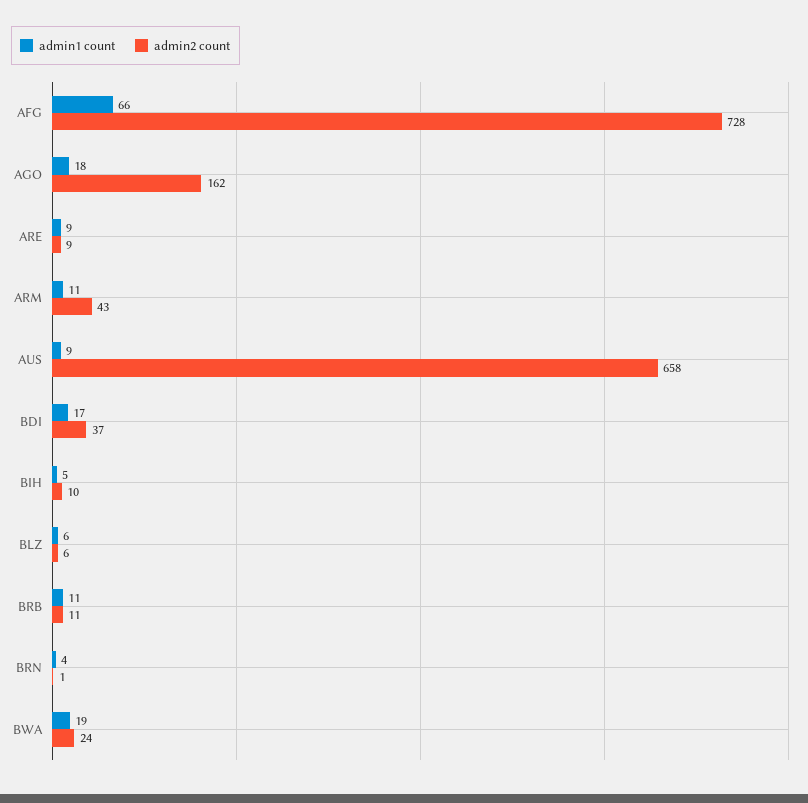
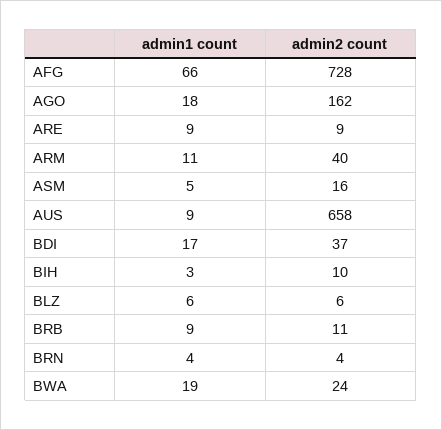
  {
    "admin1 count": {
      "AFG": 66,
      "AGO": 18,
      "ARE": 9,
      "ARM": 11,
      "AUS": 9,
      "BDI": 17,
-     "BIH": 5,
+     "BIH": 3,
      "BLZ": 6,
-     "BRB": 11,
+     "BRB": 9,
      "BRN": 4,
-     "BWA": 19
+     "BWA": 19,
+     "ASM": 5
    },
    "admin2 count": {
      "AFG": 728,
      "AGO": 162,
      "ARE": 9,
-     "ARM": 43,
+     "ARM": 40,
      "AUS": 658,
      "BDI": 37,
      "BIH": 10,
      "BLZ": 6,
      "BRB": 11,
-     "BRN": 1,
+     "BRN": 4,
-     "BWA": 24
+     "BWA": 24,
+     "ASM": 16
    }
  }

